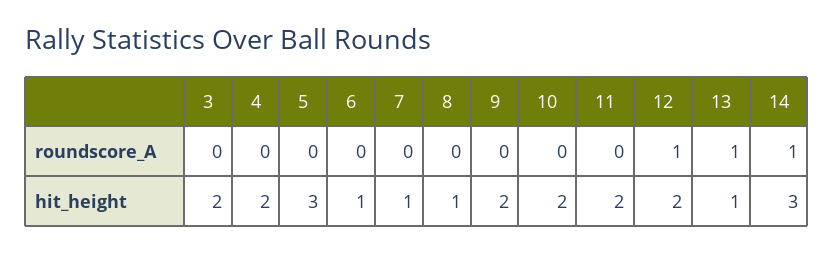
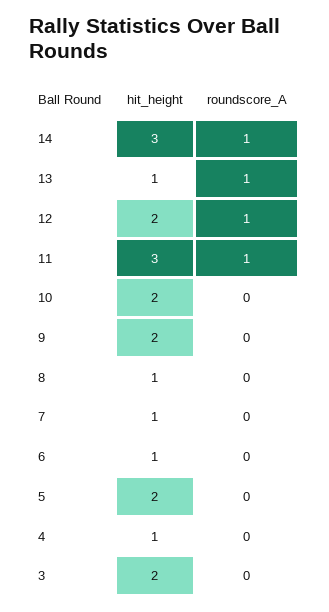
  {
    "3": {
      "roundscore_A": 0,
      "hit_height": 2
    },
    "4": {
      "roundscore_A": 0,
-     "hit_height": 2
+     "hit_height": 1
    },
    "5": {
      "roundscore_A": 0,
-     "hit_height": 3
+     "hit_height": 2
    },
    "6": {
      "roundscore_A": 0,
      "hit_height": 1
    },
    "7": {
      "roundscore_A": 0,
      "hit_height": 1
    },
    "8": {
      "roundscore_A": 0,
      "hit_height": 1
    },
    "9": {
      "roundscore_A": 0,
      "hit_height": 2
    },
    "10": {
      "roundscore_A": 0,
      "hit_height": 2
    },
    "11": {
-     "roundscore_A": 0,
+     "roundscore_A": 1,
-     "hit_height": 2
+     "hit_height": 3
    },
    "12": {
      "roundscore_A": 1,
      "hit_height": 2
    },
    "13": {
      "roundscore_A": 1,
      "hit_height": 1
    },
    "14": {
      "roundscore_A": 1,
      "hit_height": 3
    }
  }

